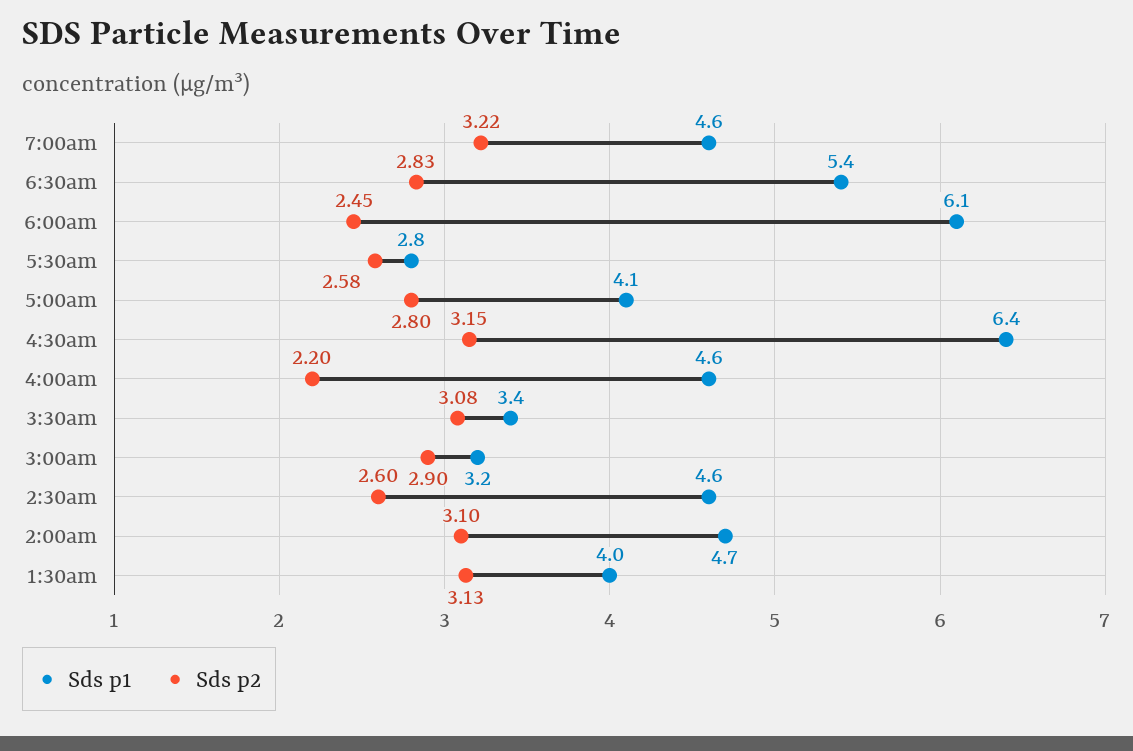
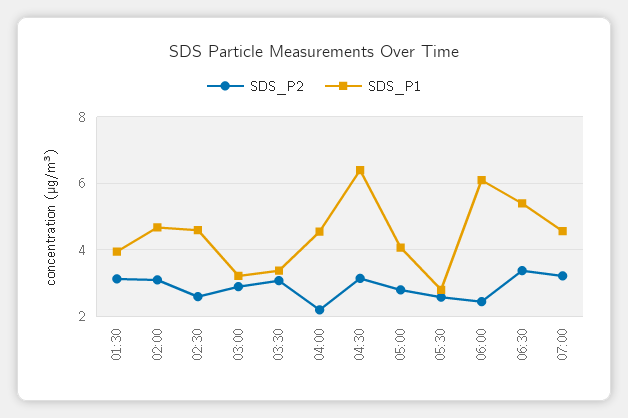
  {
    "Sds p1": {
      "7:00am": 4.6,
      "6:30am": 5.4,
      "6:00am": 6.1,
      "5:30am": 2.8,
      "5:00am": 4.1,
      "4:30am": 6.4,
      "4:00am": 4.6,
      "3:30am": 3.4,
      "3:00am": 3.2,
      "2:30am": 4.6,
      "2:00am": 4.7,
      "1:30am": 4
    },
    "Sds p2": {
      "7:00am": 3.22,
-     "6:30am": 2.83,
+     "6:30am": 3.4,
      "6:00am": 2.45,
      "5:30am": 2.58,
      "5:00am": 2.8,
      "4:30am": 3.15,
      "4:00am": 2.2,
      "3:30am": 3.08,
      "3:00am": 2.9,
      "2:30am": 2.6,
      "2:00am": 3.1,
      "1:30am": 3.13
    }
  }

